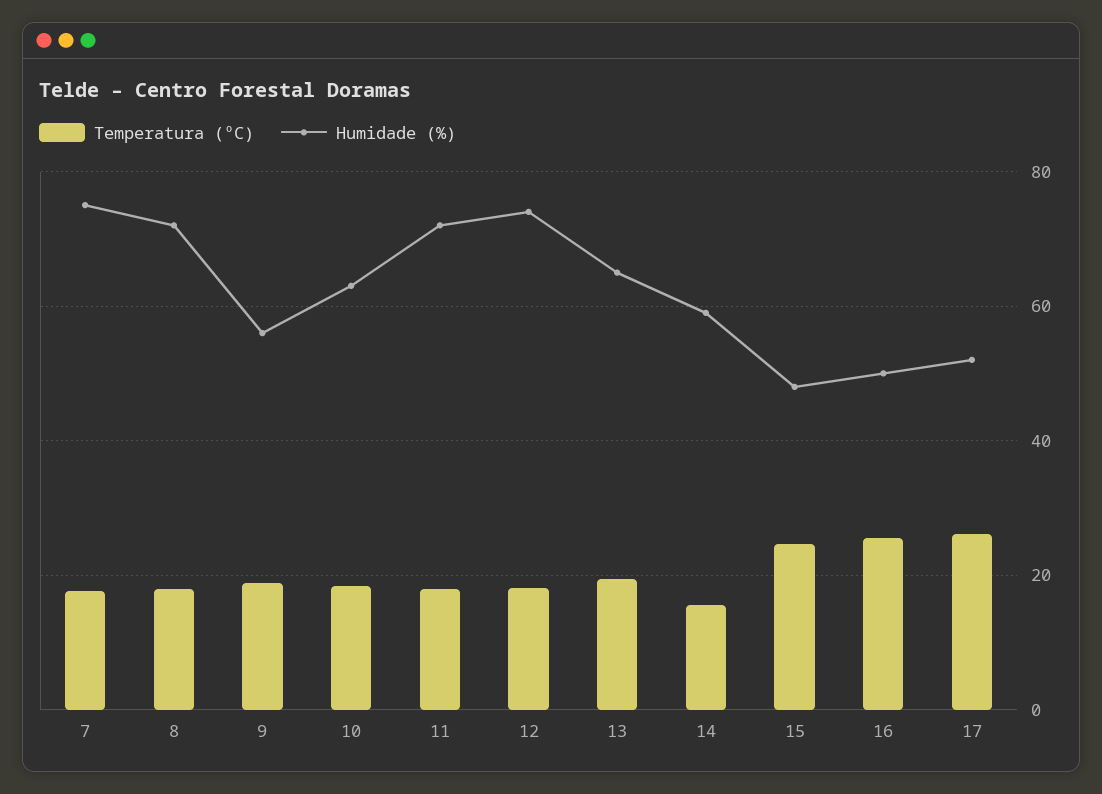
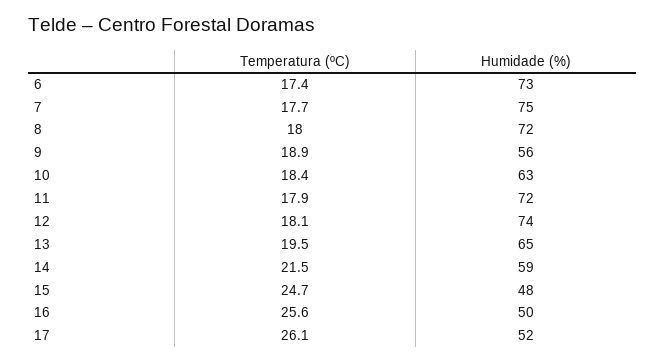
  {
    "Temperatura (ºC)": {
      "7": 17.7,
      "8": 18,
      "9": 18.9,
      "10": 18.4,
      "11": 17.9,
      "12": 18.1,
      "13": 19.5,
-     "14": 16,
+     "14": 21.5,
      "15": 24.7,
      "16": 25.6,
-     "17": 26.1
+     "17": 26.1,
+     "6": 17.4
    },
    "Humidade (%)": {
      "7": 75,
      "8": 72,
      "9": 56,
      "10": 63,
      "11": 72,
      "12": 74,
      "13": 65,
      "14": 59,
      "15": 48,
      "16": 50,
-     "17": 52
+     "17": 52,
+     "6": 73
    }
  }

